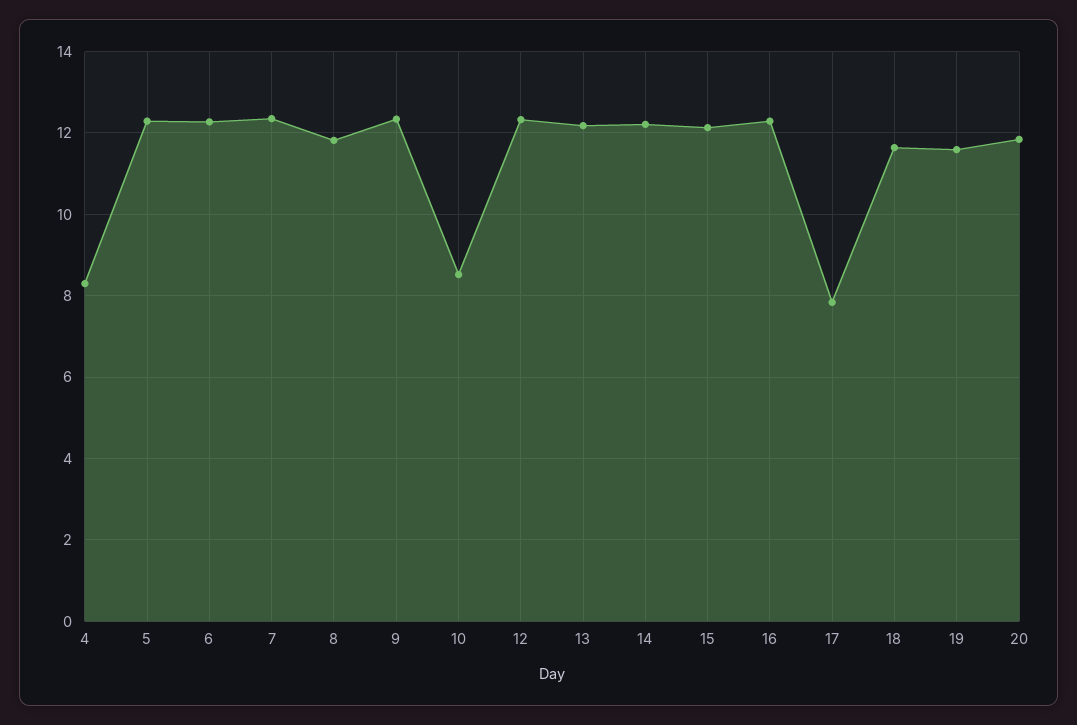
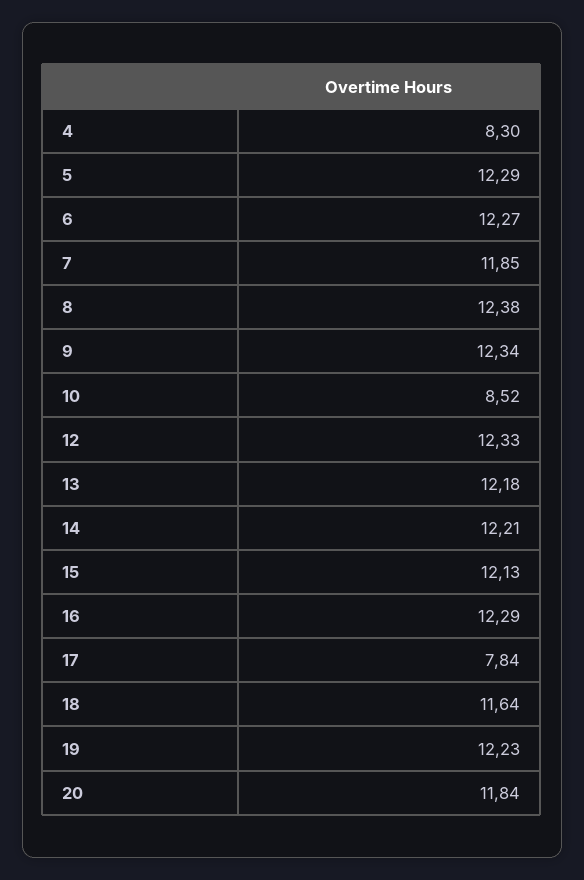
  {
    "4": 8.3,
    "5": 12.29,
    "6": 12.27,
-   "7": 12.4,
+   "7": 11.85,
-   "8": 11.8,
+   "8": 12.38,
    "9": 12.34,
    "10": 8.52,
    "12": 12.33,
    "13": 12.18,
    "14": 12.21,
    "15": 12.13,
    "16": 12.29,
    "17": 7.84,
    "18": 11.64,
-   "19": 11.6,
+   "19": 12.23,
    "20": 11.84
  }

